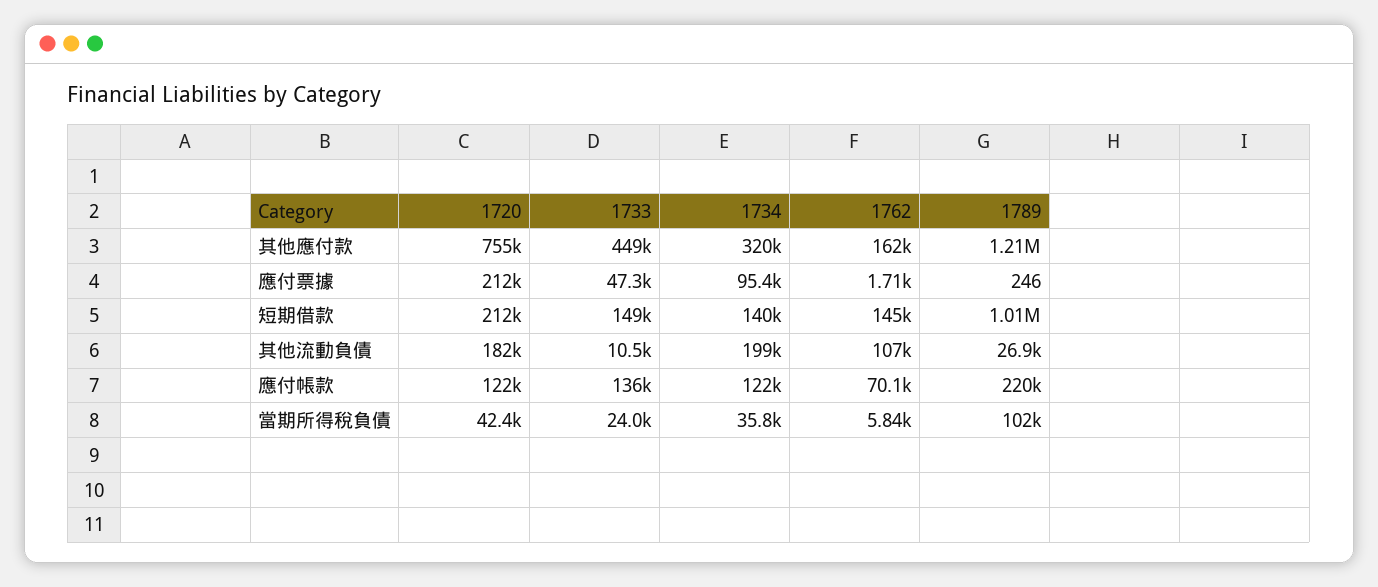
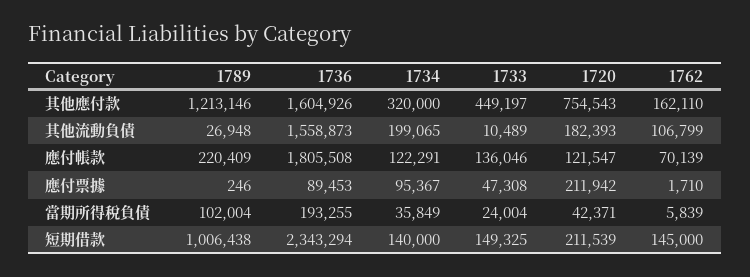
  {
    "1720": {
      "其他應付款": 754543,
      "應付票據": 211942,
      "短期借款": 211539,
      "其他流動負債": 182393,
      "應付帳款": 121547,
      "當期所得稅負債": 42371
    },
    "1733": {
      "其他應付款": 449197,
      "應付票據": 47308,
      "短期借款": 149325,
      "其他流動負債": 10489,
      "應付帳款": 136046,
      "當期所得稅負債": 24004
    },
    "1734": {
      "其他應付款": 320000,
      "應付票據": 95367,
      "短期借款": 140000,
      "其他流動負債": 199065,
      "應付帳款": 122291,
      "當期所得稅負債": 35849
    },
    "1762": {
      "其他應付款": 162110,
      "應付票據": 1710,
      "短期借款": 145000,
      "其他流動負債": 106799,
      "應付帳款": 70139,
      "當期所得稅負債": 5839
    },
    "1789": {
      "其他應付款": 1213146,
      "應付票據": 246,
      "短期借款": 1006438,
      "其他流動負債": 26948,
      "應付帳款": 220409,
      "當期所得稅負債": 102004
-   }
+   },
+   "1736": {
+     "其他應付款": 1604926,
+     "其他流動負債": 1558873,
+     "應付帳款": 1805508,
+     "應付票據": 89453,
+     "當期所得稅負債": 193255,
+     "短期借款": 2343294
+   }
  }

